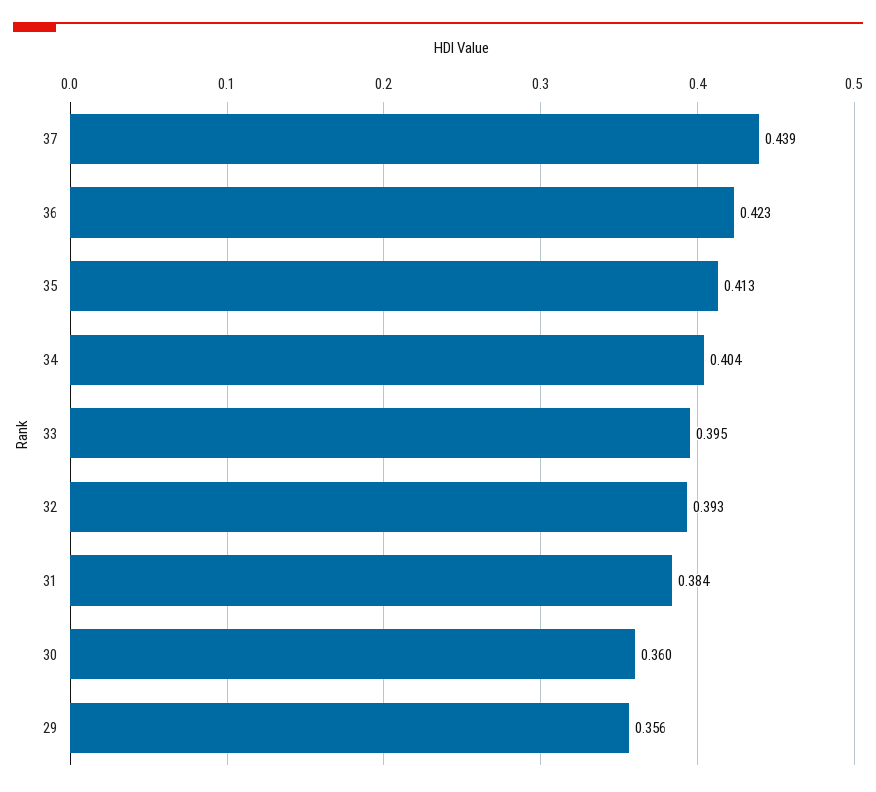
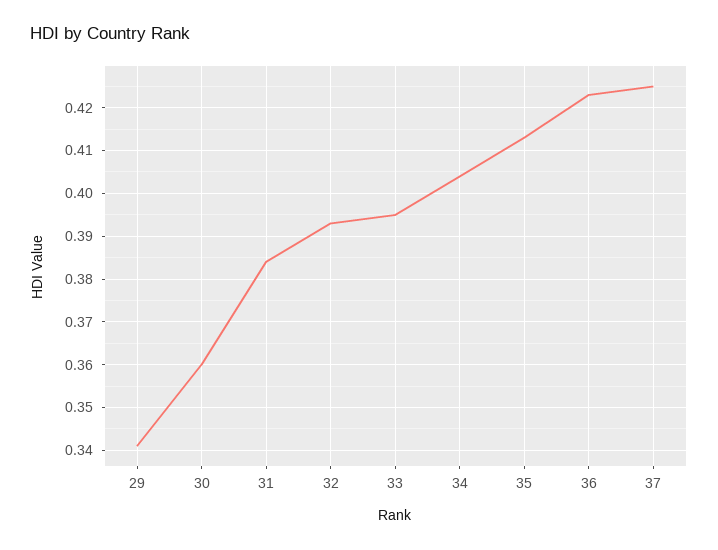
  {
-   "37": 0.439,
+   "37": 0.425,
    "36": 0.423,
    "35": 0.413,
    "34": 0.404,
    "33": 0.395,
    "32": 0.393,
    "31": 0.384,
    "30": 0.36,
-   "29": 0.356
+   "29": 0.34
  }

